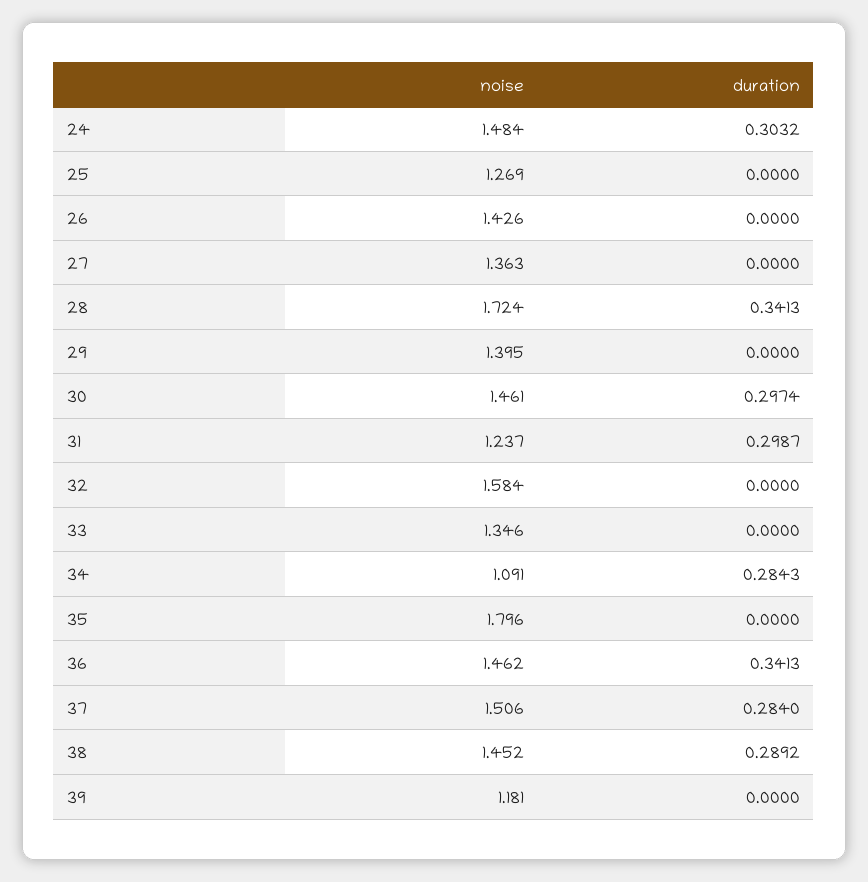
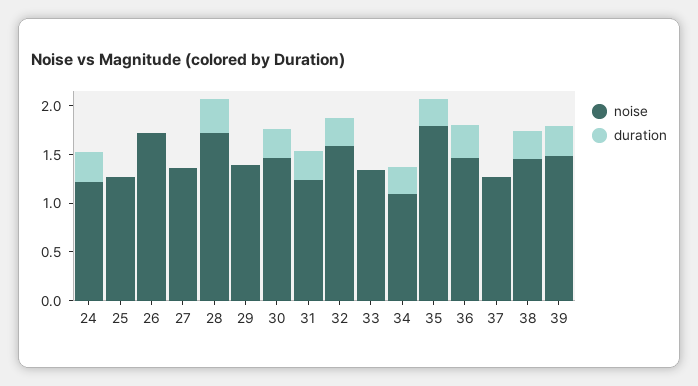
  {
    "noise": {
-     "24": 1.484,
+     "24": 1.2,
      "25": 1.269,
-     "26": 1.426,
+     "26": 1.7,
      "27": 1.363,
      "28": 1.724,
      "29": 1.395,
      "30": 1.461,
      "31": 1.237,
      "32": 1.584,
      "33": 1.346,
      "34": 1.091,
      "35": 1.796,
      "36": 1.462,
-     "37": 1.506,
+     "37": 1.3,
      "38": 1.452,
-     "39": 1.181
+     "39": 1.5
    },
    "duration": {
      "24": 0.3032,
      "25": 0,
      "26": 0,
      "27": 0,
      "28": 0.3413,
      "29": 0,
      "30": 0.2974,
      "31": 0.2987,
-     "32": 0,
+     "32": 0.3,
      "33": 0,
      "34": 0.2843,
-     "35": 0,
+     "35": 0.3,
      "36": 0.3413,
-     "37": 0.284,
+     "37": 0,
      "38": 0.2892,
-     "39": 0
+     "39": 0.3
    }
  }

